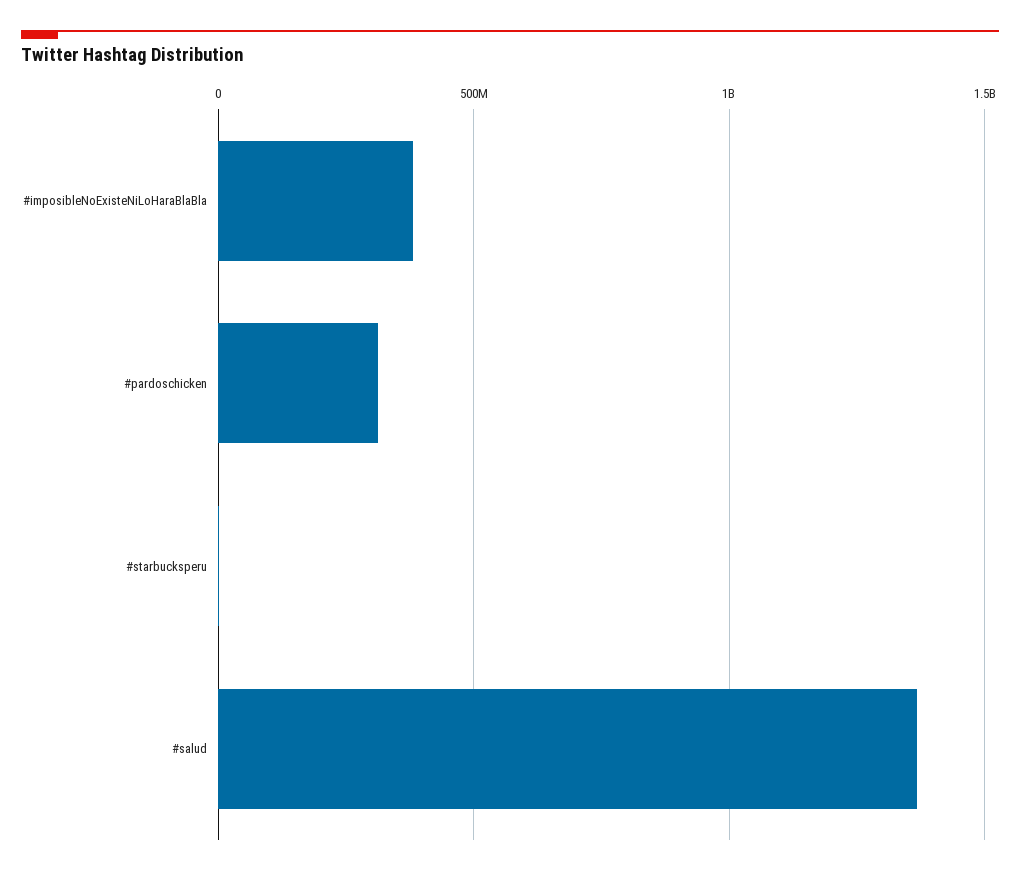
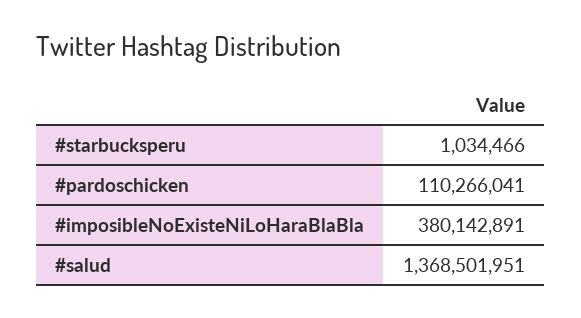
  {
    "#imposibleNoExisteNiLoHaraBlaBla": 380142891,
-   "#pardoschicken": 300000000,
+   "#pardoschicken": 110266041,
    "#starbucksperu": 1034466,
    "#salud": 1368501951
  }

